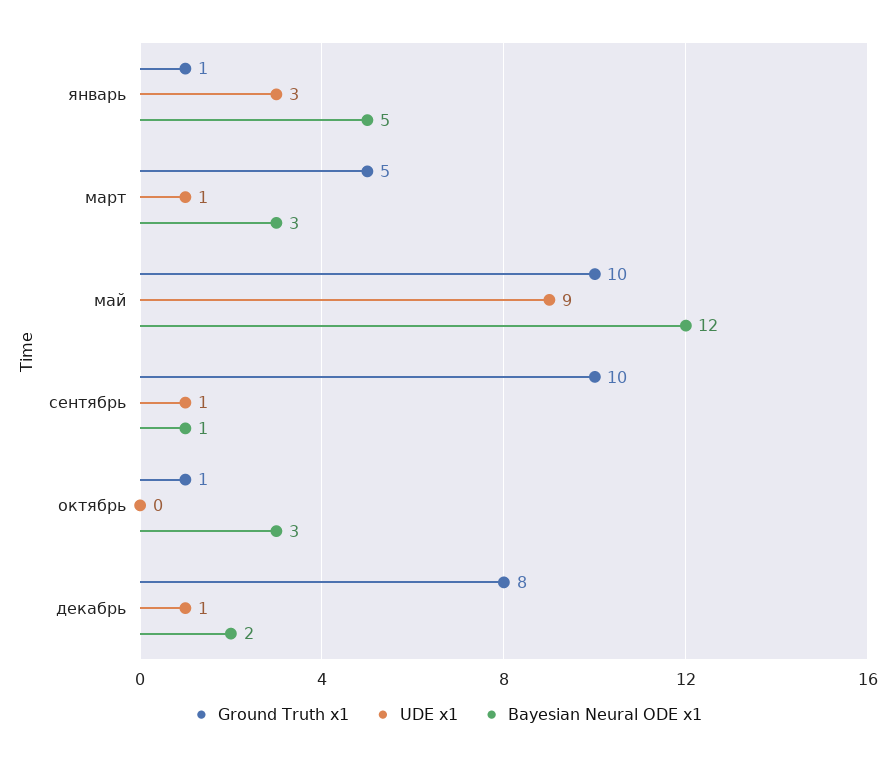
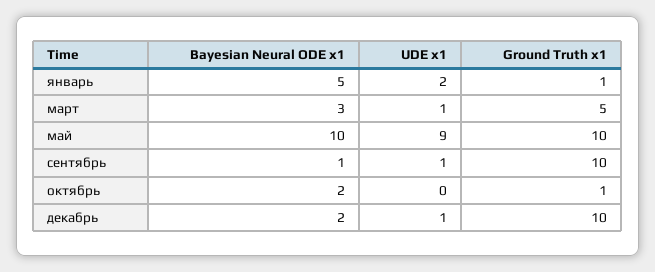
  {
    "Ground Truth x1": {
      "январь": 1,
      "март": 5,
      "май": 10,
      "сентябрь": 10,
      "октябрь": 1,
-     "декабрь": 8
+     "декабрь": 10
    },
    "UDE x1": {
-     "январь": 3,
+     "январь": 2,
      "март": 1,
      "май": 9,
      "сентябрь": 1,
      "октябрь": 0,
      "декабрь": 1
    },
    "Bayesian Neural ODE x1": {
      "январь": 5,
      "март": 3,
-     "май": 12,
+     "май": 10,
      "сентябрь": 1,
-     "октябрь": 3,
+     "октябрь": 2,
      "декабрь": 2
    }
  }

